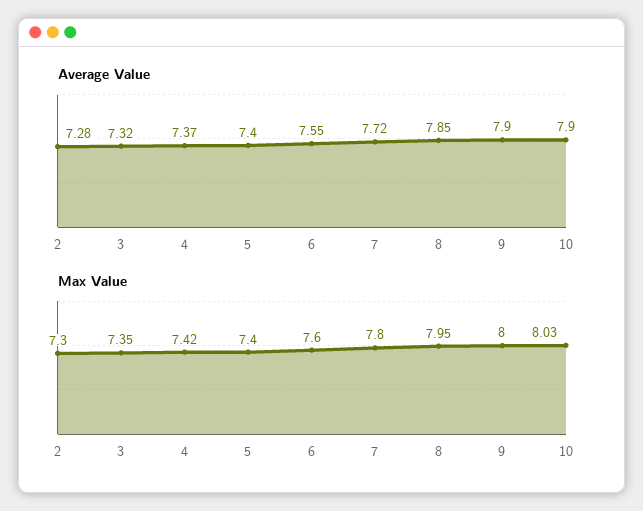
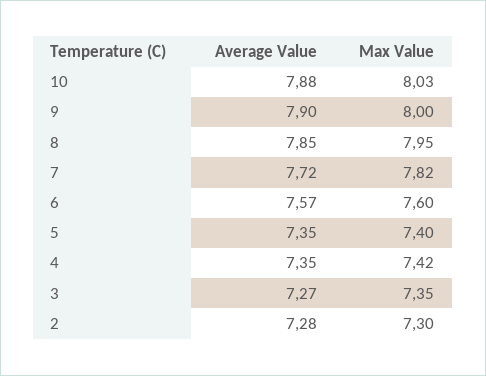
  {
    "Average Value": {
      "2": 7.28,
-     "3": 7.32,
+     "3": 7.27,
-     "4": 7.37,
+     "4": 7.35,
-     "5": 7.4,
+     "5": 7.35,
-     "6": 7.55,
+     "6": 7.57,
      "7": 7.72,
      "8": 7.85,
      "9": 7.9,
-     "10": 7.9
+     "10": 7.88
    },
    "Max Value": {
      "2": 7.3,
      "3": 7.35,
      "4": 7.42,
      "5": 7.4,
      "6": 7.6,
-     "7": 7.8,
+     "7": 7.82,
      "8": 7.95,
      "9": 8,
      "10": 8.03
    }
  }

